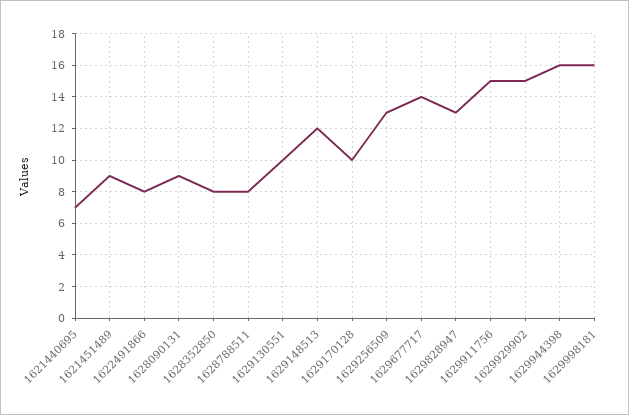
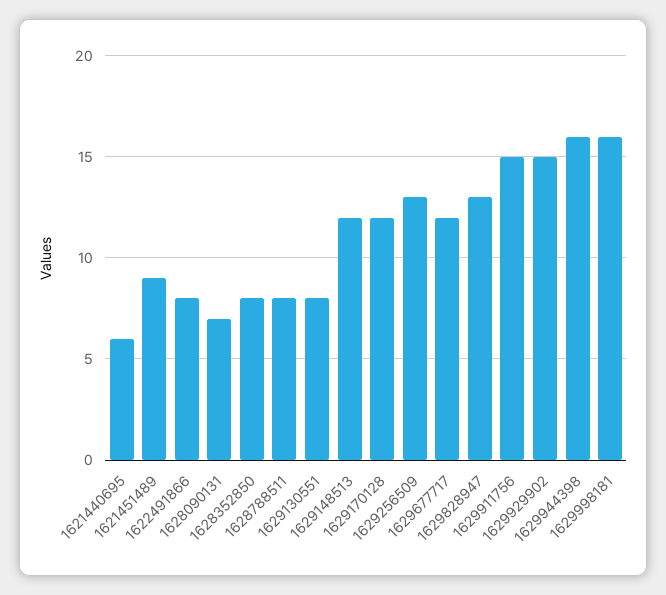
  {
-   "1621440695": 7,
+   "1621440695": 6,
    "1621451489": 9,
    "1622491866": 8,
-   "1628090131": 9,
+   "1628090131": 7,
    "1628352850": 8,
    "1628788511": 8,
-   "1629130551": 10,
+   "1629130551": 8,
    "1629148513": 12,
-   "1629170128": 10,
+   "1629170128": 12,
    "1629256509": 13,
-   "1629677717": 14,
+   "1629677717": 12,
    "1629828947": 13,
    "1629911756": 15,
    "1629929902": 15,
    "1629944398": 16,
    "1629998181": 16
  }

